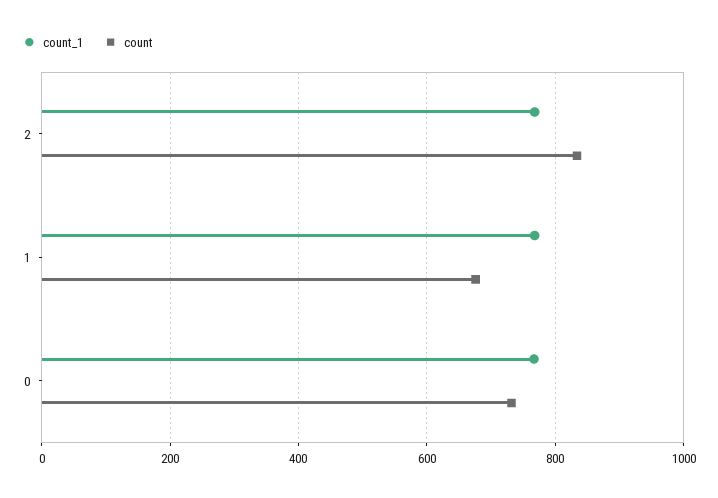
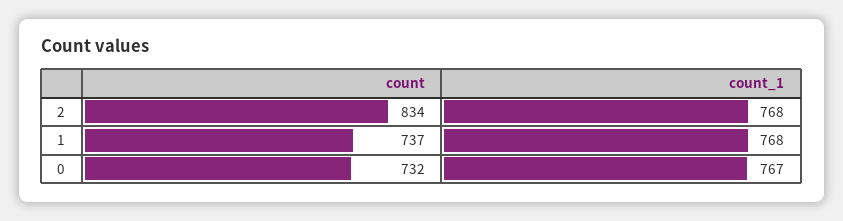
  {
    "count_1": {
      "2": 768,
      "1": 768,
      "0": 767
    },
    "count": {
      "2": 834,
-     "1": 680,
+     "1": 737,
      "0": 732
    }
  }

